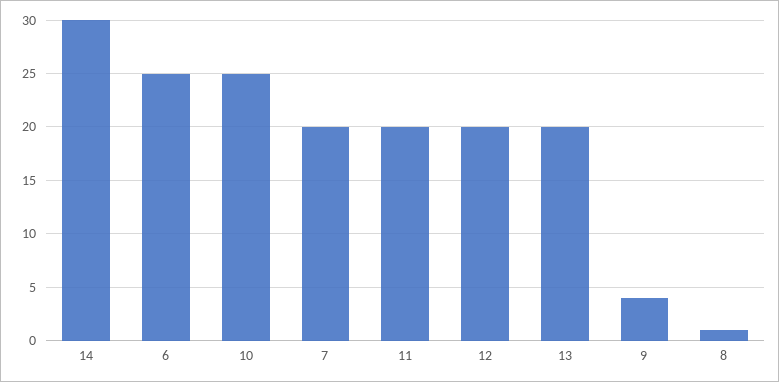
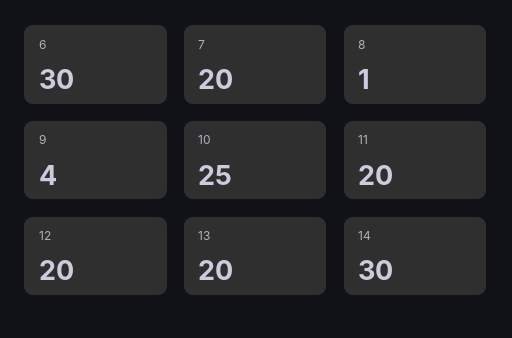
  {
    "14": 30,
-   "6": 25,
+   "6": 30,
    "10": 25,
    "7": 20,
    "11": 20,
    "12": 20,
    "13": 20,
    "9": 4,
    "8": 1
  }

